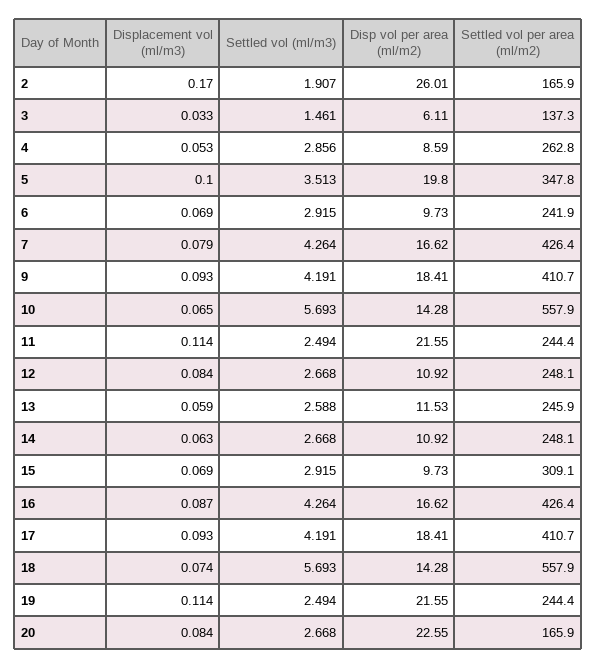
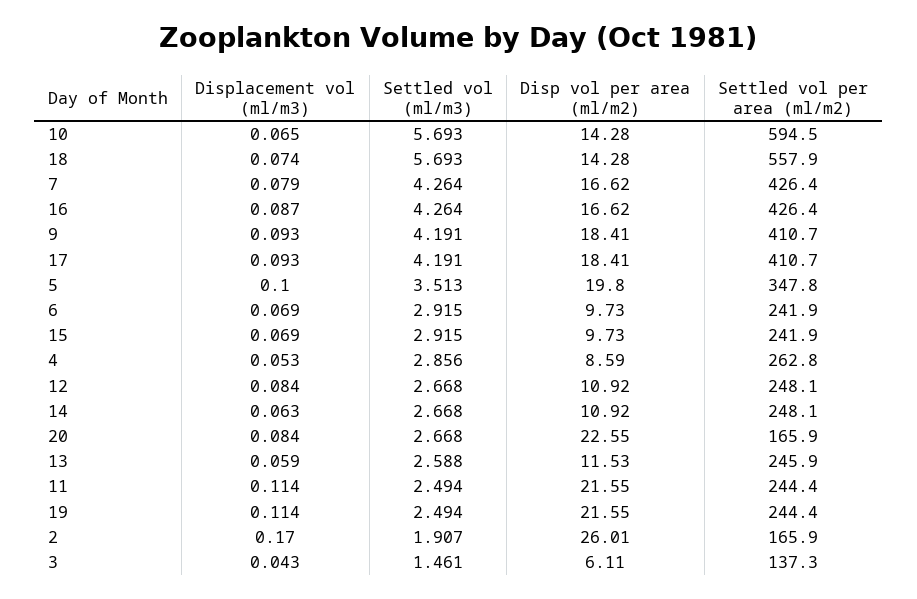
  {
    "Displacement vol (ml/m3)": {
      "2": 0.17,
-     "3": 0.033,
+     "3": 0.043,
      "4": 0.053,
      "5": 0.1,
      "6": 0.069,
      "7": 0.079,
      "9": 0.093,
      "10": 0.065,
      "11": 0.114,
      "12": 0.084,
      "13": 0.059,
      "14": 0.063,
      "15": 0.069,
      "16": 0.087,
      "17": 0.093,
      "18": 0.074,
      "19": 0.114,
      "20": 0.084
    },
    "Settled vol (ml/m3)": {
      "2": 1.907,
      "3": 1.461,
      "4": 2.856,
      "5": 3.513,
      "6": 2.915,
      "7": 4.264,
      "9": 4.191,
      "10": 5.693,
      "11": 2.494,
      "12": 2.668,
      "13": 2.588,
      "14": 2.668,
      "15": 2.915,
      "16": 4.264,
      "17": 4.191,
      "18": 5.693,
      "19": 2.494,
      "20": 2.668
    },
    "Disp vol per area (ml/m2)": {
      "2": 26.01,
      "3": 6.11,
      "4": 8.59,
      "5": 19.8,
      "6": 9.73,
      "7": 16.62,
      "9": 18.41,
      "10": 14.28,
      "11": 21.55,
      "12": 10.92,
      "13": 11.53,
      "14": 10.92,
      "15": 9.73,
      "16": 16.62,
      "17": 18.41,
      "18": 14.28,
      "19": 21.55,
      "20": 22.55
    },
    "Settled vol per area (ml/m2)": {
      "2": 165.9,
      "3": 137.3,
      "4": 262.8,
      "5": 347.8,
      "6": 241.9,
      "7": 426.4,
      "9": 410.7,
-     "10": 557.9,
+     "10": 594.5,
      "11": 244.4,
      "12": 248.1,
      "13": 245.9,
      "14": 248.1,
-     "15": 309.1,
+     "15": 241.9,
      "16": 426.4,
      "17": 410.7,
      "18": 557.9,
      "19": 244.4,
      "20": 165.9
    }
  }

